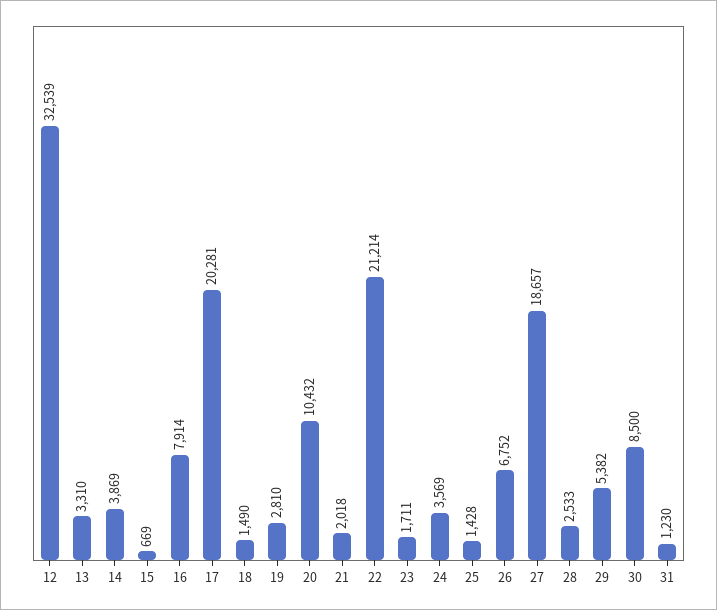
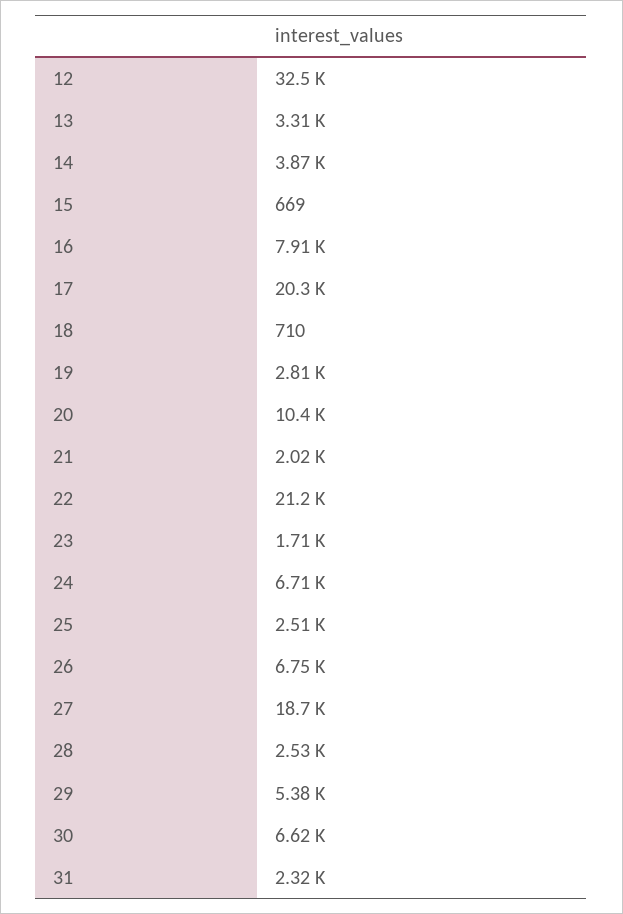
  {
    "12": 32539,
    "13": 3310,
    "14": 3869,
    "15": 669,
    "16": 7914,
    "17": 20281,
-   "18": 1490,
+   "18": 710,
    "19": 2810,
    "20": 10432,
    "21": 2018,
    "22": 21214,
    "23": 1711,
-   "24": 3569,
+   "24": 6710,
-   "25": 1428,
+   "25": 2510,
    "26": 6752,
    "27": 18657,
    "28": 2533,
    "29": 5382,
-   "30": 8500,
+   "30": 6620,
-   "31": 1230
+   "31": 2320
  }

